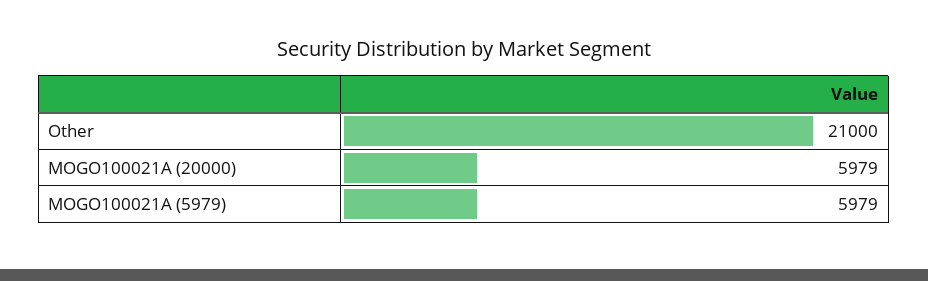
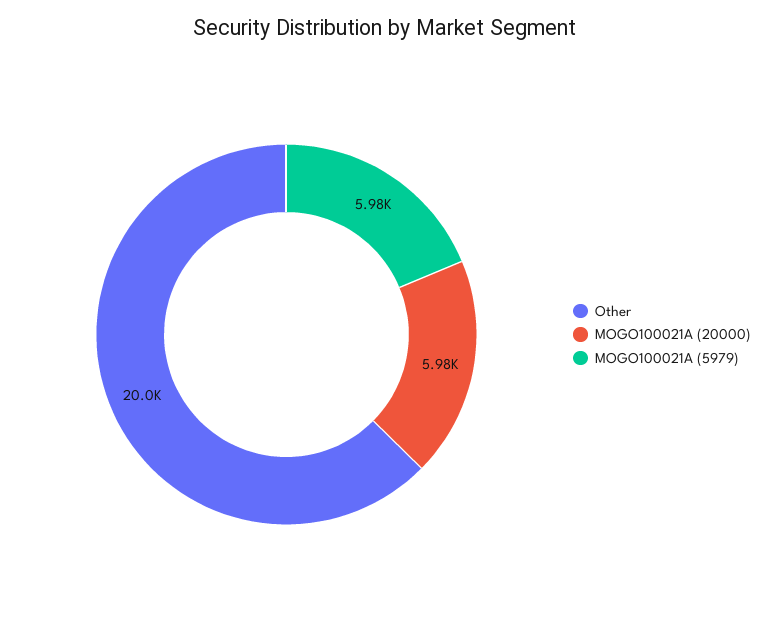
  {
-   "Other": 21000,
+   "Other": 20000,
    "MOGO100021A (20000)": 5979,
    "MOGO100021A (5979)": 5979
  }

